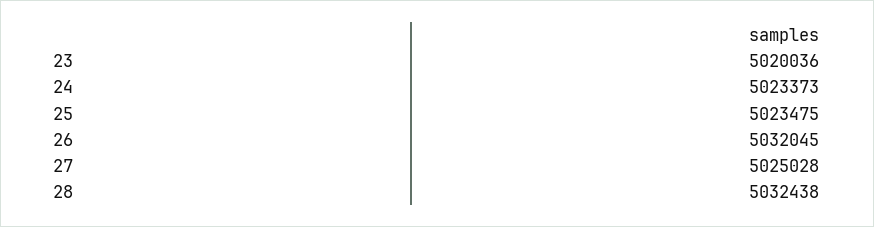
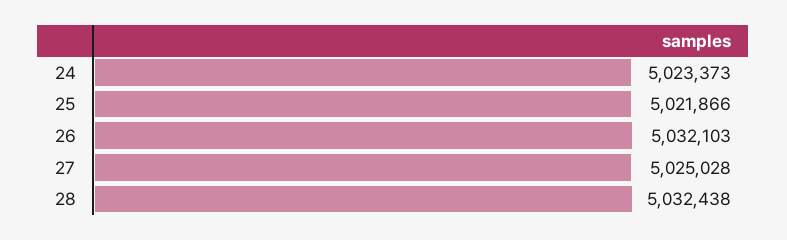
  {
-   "23": 5020036,
    "24": 5023373,
-   "25": 5023475,
+   "25": 5021866,
-   "26": 5032045,
+   "26": 5032103,
    "27": 5025028,
    "28": 5032438
  }

